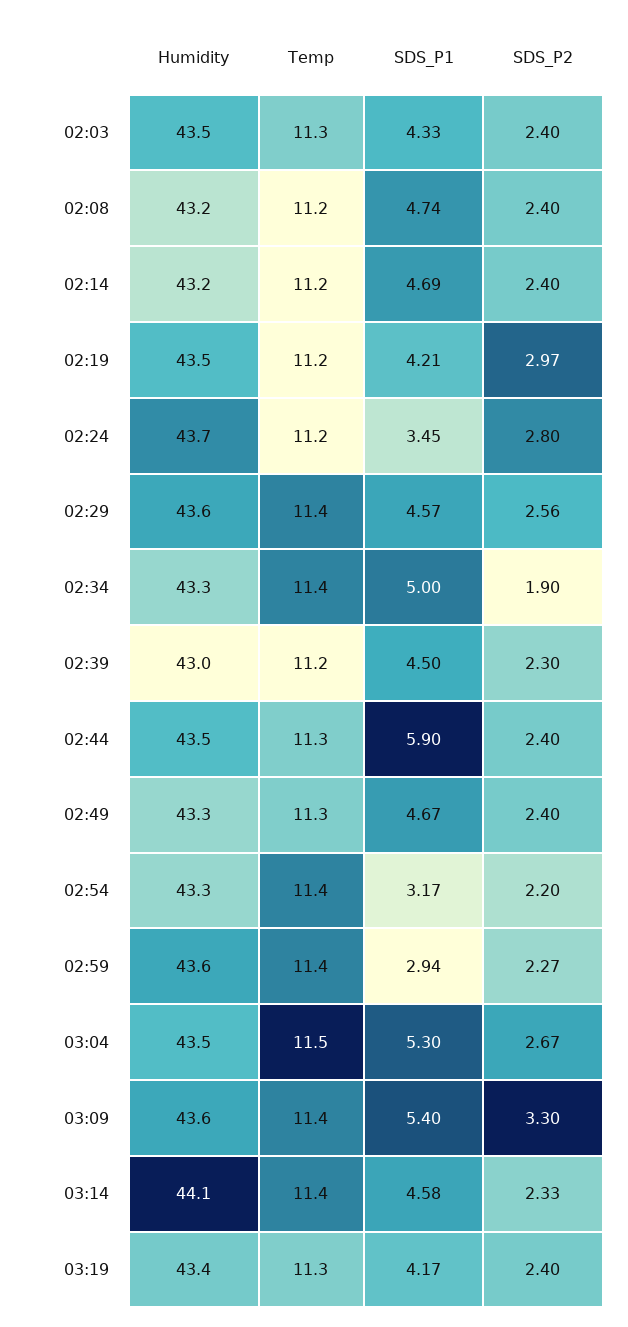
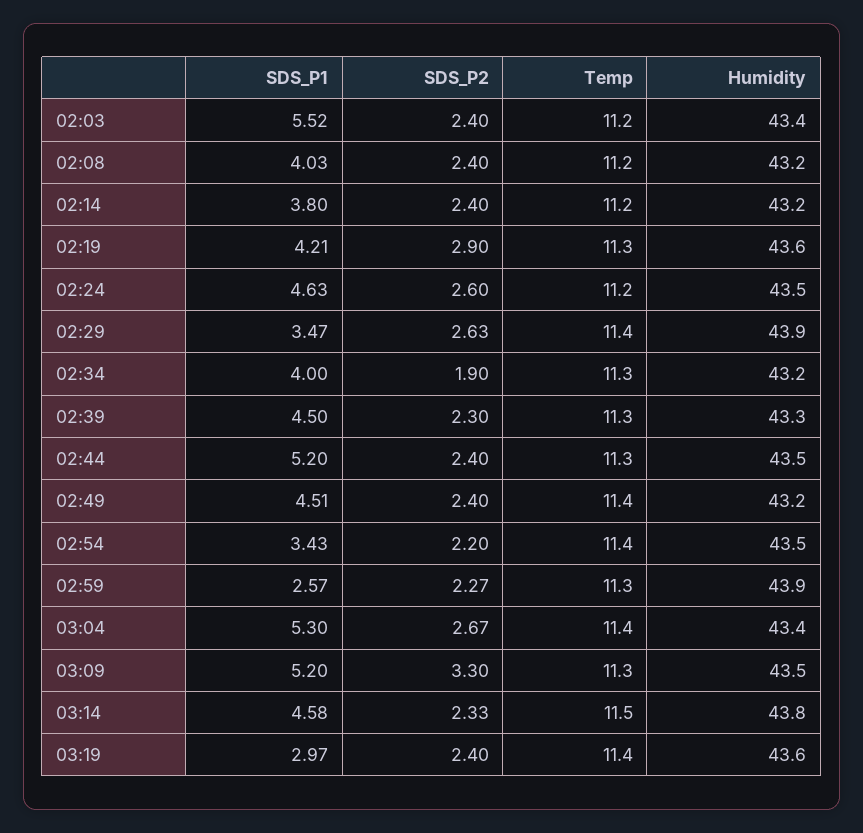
  {
    "Humidity": {
-     "02:03": 43.5,
+     "02:03": 43.4,
      "02:08": 43.2,
      "02:14": 43.2,
-     "02:19": 43.5,
+     "02:19": 43.6,
-     "02:24": 43.7,
+     "02:24": 43.5,
-     "02:29": 43.6,
+     "02:29": 43.9,
-     "02:34": 43.3,
+     "02:34": 43.2,
-     "02:39": 43,
+     "02:39": 43.3,
      "02:44": 43.5,
-     "02:49": 43.3,
+     "02:49": 43.2,
-     "02:54": 43.3,
+     "02:54": 43.5,
-     "02:59": 43.6,
+     "02:59": 43.9,
-     "03:04": 43.5,
+     "03:04": 43.4,
-     "03:09": 43.6,
+     "03:09": 43.5,
-     "03:14": 44.1,
+     "03:14": 43.8,
-     "03:19": 43.4
+     "03:19": 43.6
    },
    "Temp": {
-     "02:03": 11.3,
+     "02:03": 11.2,
      "02:08": 11.2,
      "02:14": 11.2,
-     "02:19": 11.2,
+     "02:19": 11.3,
      "02:24": 11.2,
      "02:29": 11.4,
-     "02:34": 11.4,
+     "02:34": 11.3,
-     "02:39": 11.2,
+     "02:39": 11.3,
      "02:44": 11.3,
-     "02:49": 11.3,
+     "02:49": 11.4,
      "02:54": 11.4,
-     "02:59": 11.4,
+     "02:59": 11.3,
-     "03:04": 11.5,
+     "03:04": 11.4,
-     "03:09": 11.4,
+     "03:09": 11.3,
-     "03:14": 11.4,
+     "03:14": 11.5,
-     "03:19": 11.3
+     "03:19": 11.4
    },
    "SDS_P1": {
-     "02:03": 4.33,
+     "02:03": 5.52,
-     "02:08": 4.74,
+     "02:08": 4.03,
-     "02:14": 4.69,
+     "02:14": 3.8,
      "02:19": 4.21,
-     "02:24": 3.45,
+     "02:24": 4.63,
-     "02:29": 4.57,
+     "02:29": 3.47,
-     "02:34": 5,
+     "02:34": 4,
      "02:39": 4.5,
-     "02:44": 5.9,
+     "02:44": 5.2,
-     "02:49": 4.67,
+     "02:49": 4.51,
-     "02:54": 3.17,
+     "02:54": 3.43,
-     "02:59": 2.94,
+     "02:59": 2.57,
      "03:04": 5.3,
-     "03:09": 5.4,
+     "03:09": 5.2,
      "03:14": 4.58,
-     "03:19": 4.17
+     "03:19": 2.97
    },
    "SDS_P2": {
      "02:03": 2.4,
      "02:08": 2.4,
      "02:14": 2.4,
-     "02:19": 2.97,
+     "02:19": 2.9,
-     "02:24": 2.8,
+     "02:24": 2.6,
-     "02:29": 2.56,
+     "02:29": 2.63,
      "02:34": 1.9,
      "02:39": 2.3,
      "02:44": 2.4,
      "02:49": 2.4,
      "02:54": 2.2,
      "02:59": 2.27,
      "03:04": 2.67,
      "03:09": 3.3,
      "03:14": 2.33,
      "03:19": 2.4
    }
  }

